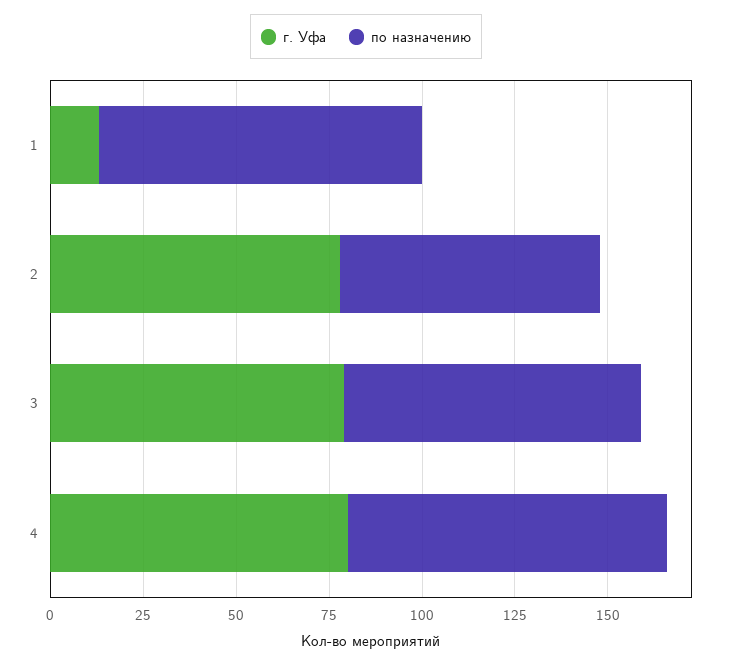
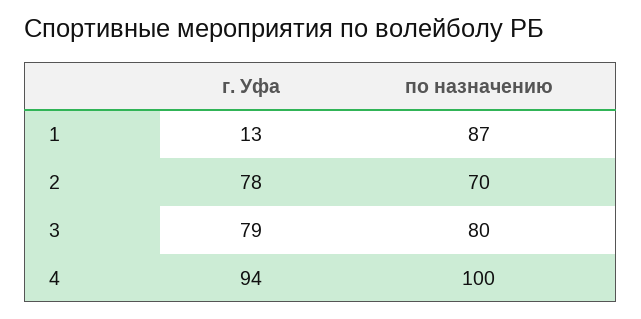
  {
    "г. Уфа": {
      "1": 13,
      "2": 78,
      "3": 79,
-     "4": 80
+     "4": 94
    },
    "по назначению": {
      "1": 87,
      "2": 70,
      "3": 80,
-     "4": 85
+     "4": 100
    }
  }

